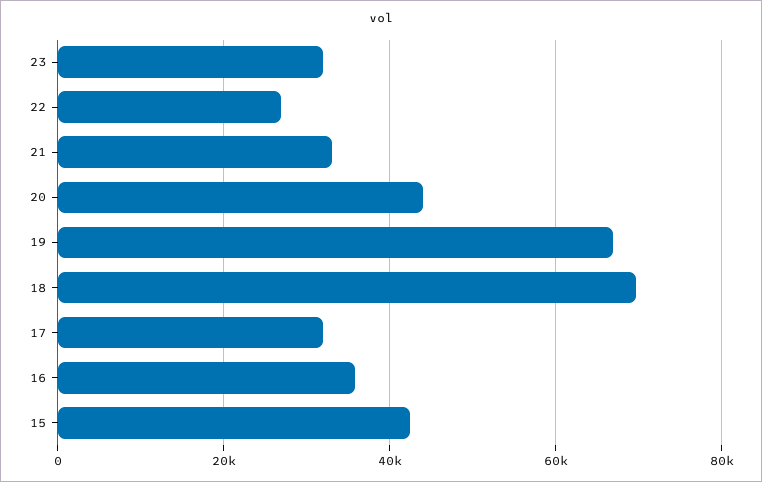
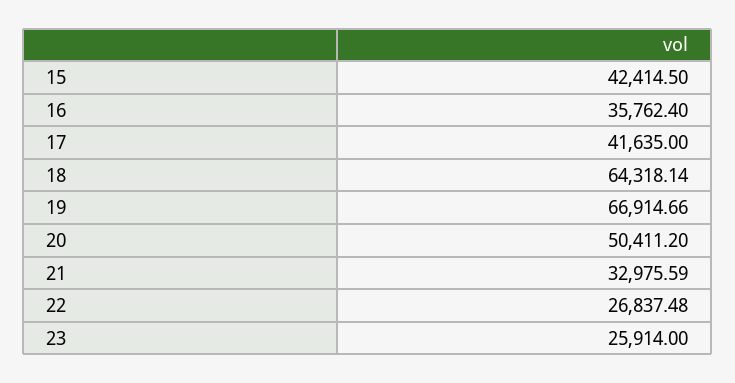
  {
-   "23": 32000,
+   "23": 25914,
    "22": 26837.48,
    "21": 32975.59,
-   "20": 44000,
+   "20": 50411.2,
    "19": 66914.66,
-   "18": 70000,
+   "18": 64318.14,
-   "17": 32000,
+   "17": 41635,
    "16": 35762.4,
    "15": 42414.5
  }

